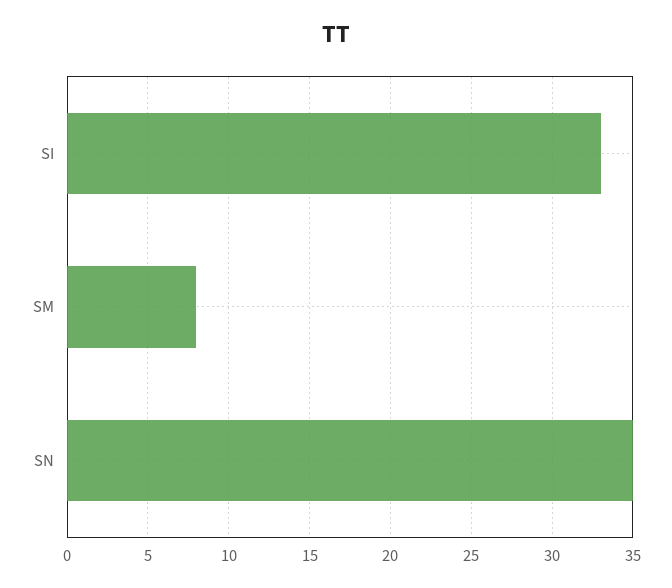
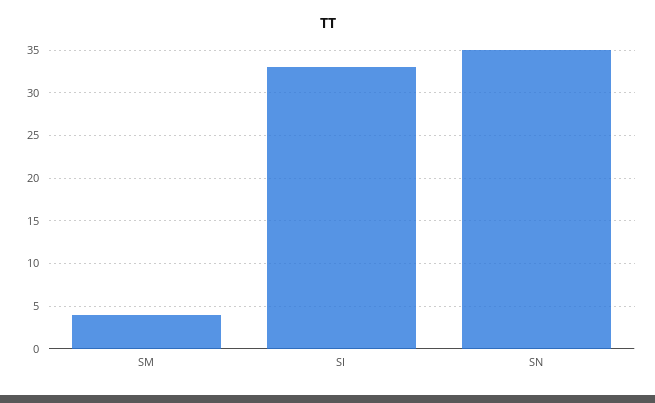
  {
    "SI": 33,
-   "SM": 8,
+   "SM": 4,
    "SN": 35
  }

